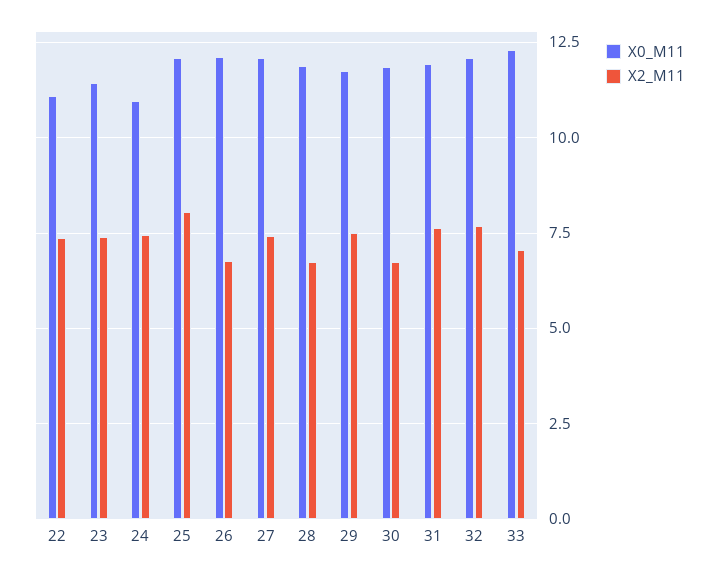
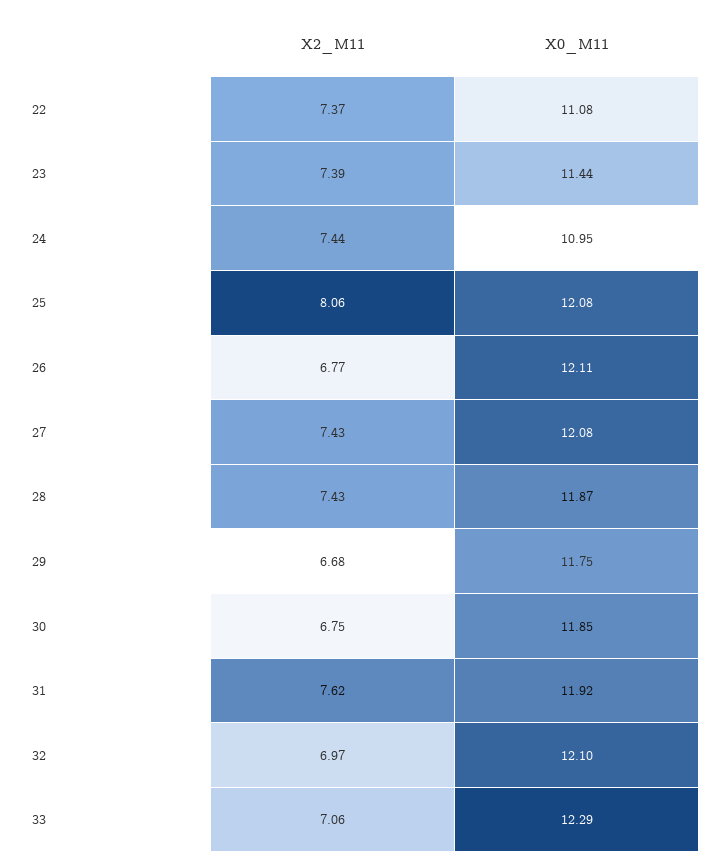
  {
    "X0_M11": {
      "22": 11.08,
      "23": 11.44,
      "24": 10.95,
      "25": 12.08,
      "26": 12.11,
      "27": 12.08,
      "28": 11.87,
      "29": 11.75,
      "30": 11.85,
      "31": 11.92,
      "32": 12.1,
      "33": 12.29
    },
    "X2_M11": {
      "22": 7.37,
      "23": 7.39,
      "24": 7.44,
      "25": 8.06,
      "26": 6.77,
      "27": 7.43,
-     "28": 6.75,
+     "28": 7.43,
-     "29": 7.5,
+     "29": 6.68,
      "30": 6.75,
      "31": 7.62,
-     "32": 7.75,
+     "32": 6.97,
      "33": 7.06
    }
  }

